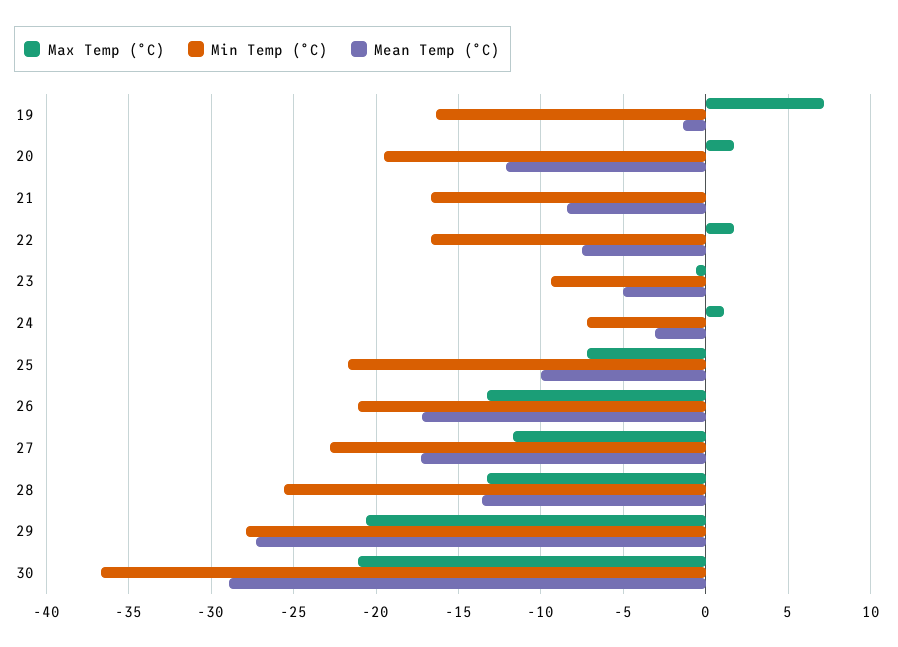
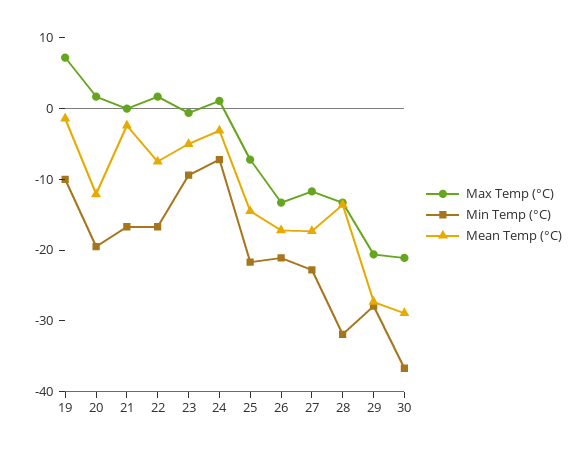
  {
    "Max Temp (°C)": {
      "19": 7,
      "20": 1.5,
      "21": 0,
      "22": 1.5,
      "23": -0.5,
      "24": 1,
      "25": -7,
      "26": -13.5,
      "27": -11.5,
      "28": -13.5,
      "29": -20.5,
      "30": -21
    },
    "Min Temp (°C)": {
-     "19": -16.5,
+     "19": -10,
      "20": -19.5,
      "21": -16.5,
      "22": -16.5,
      "23": -9.5,
      "24": -7,
      "25": -21.5,
      "26": -21,
      "27": -23,
-     "28": -25.5,
+     "28": -32,
      "29": -28,
      "30": -36.5
    },
    "Mean Temp (°C)": {
      "19": -1.5,
      "20": -12,
-     "21": -8.5,
+     "21": -2,
      "22": -7.5,
      "23": -5,
      "24": -3,
-     "25": -10,
+     "25": -14,
      "26": -17,
      "27": -17.5,
      "28": -13.5,
      "29": -27.5,
      "30": -29
    }
  }

